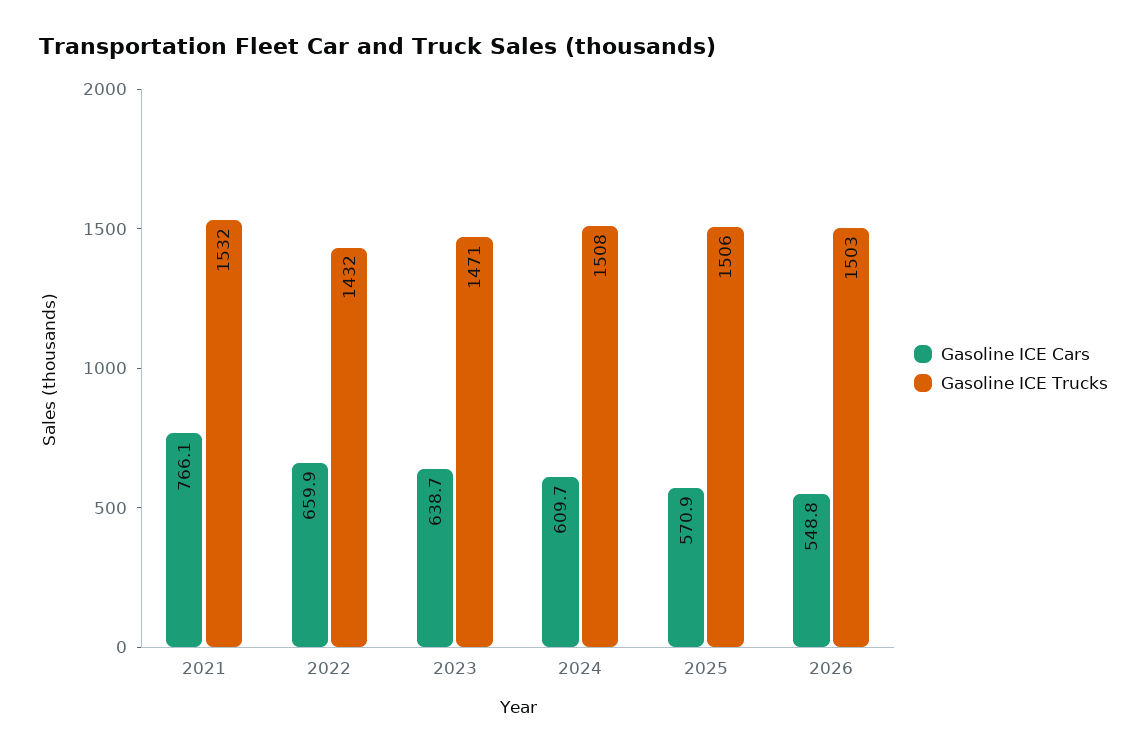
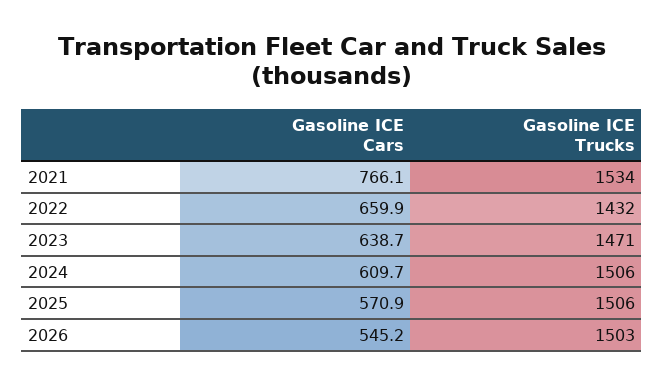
  {
    "Gasoline ICE Cars": {
      "2021": 766.1,
      "2022": 659.9,
      "2023": 638.7,
      "2024": 609.7,
      "2025": 570.9,
-     "2026": 548.8
+     "2026": 545.2
    },
    "Gasoline ICE Trucks": {
-     "2021": 1532,
+     "2021": 1534,
      "2022": 1432,
      "2023": 1471,
-     "2024": 1508,
+     "2024": 1506,
      "2025": 1506,
      "2026": 1503
    }
  }

